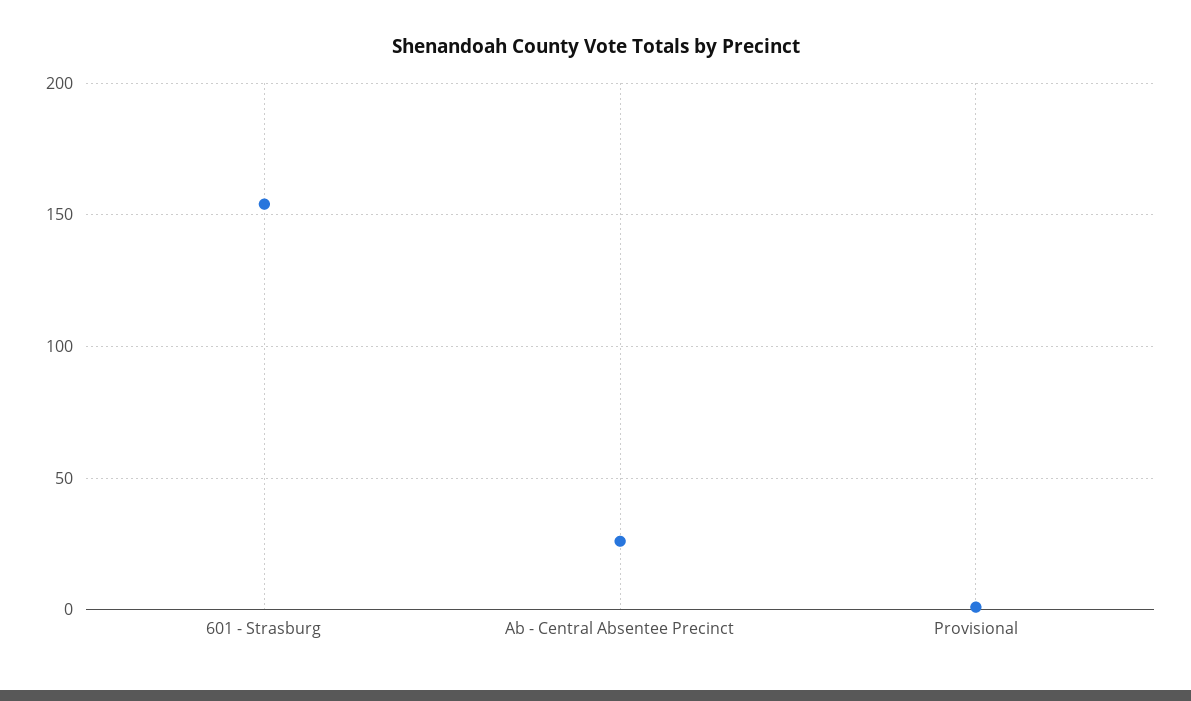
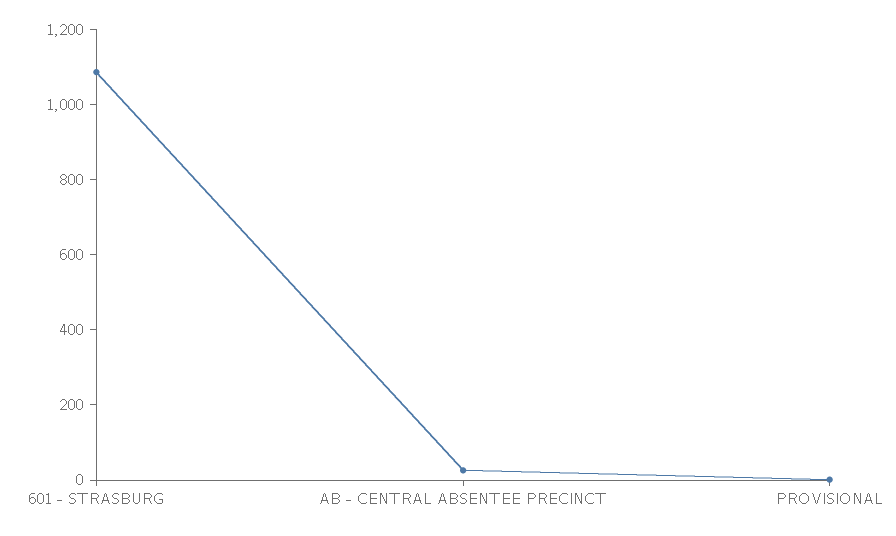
  {
-   "601 - Strasburg": 155,
+   "601 - Strasburg": 1100,
    "Ab - Central Absentee Precinct": 25,
    "Provisional": 0
  }

